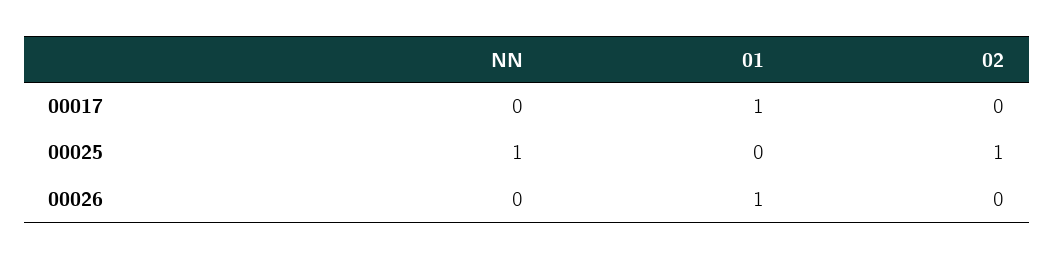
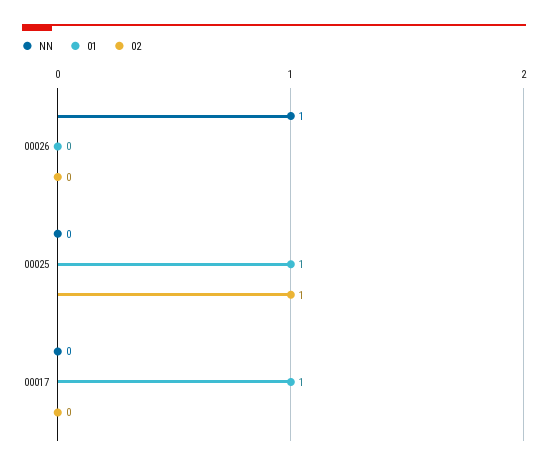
  {
    "NN": {
      "00017": 0,
-     "00025": 1,
+     "00025": 0,
-     "00026": 0
+     "00026": 1
    },
    "01": {
      "00017": 1,
-     "00025": 0,
+     "00025": 1,
-     "00026": 1
+     "00026": 0
    },
    "02": {
      "00017": 0,
      "00025": 1,
      "00026": 0
    }
  }

